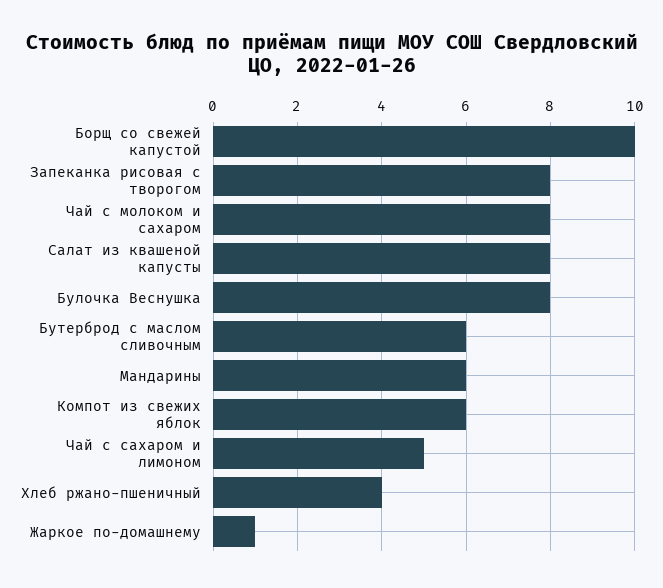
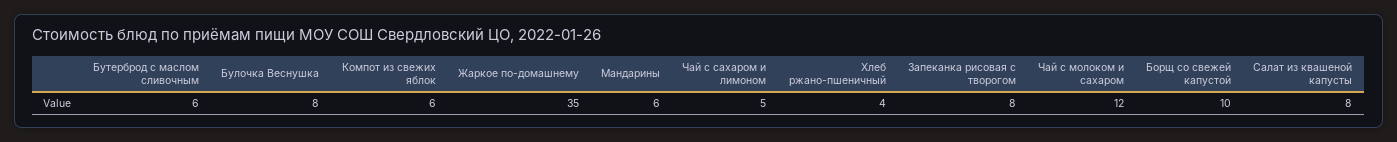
  {
    "Борщ со свежей капустой": 10,
    "Запеканка рисовая с творогом": 8,
-   "Чай с молоком и сахаром": 8,
+   "Чай с молоком и сахаром": 12,
    "Салат из квашеной капусты": 8,
    "Булочка Веснушка": 8,
    "Бутерброд с маслом сливочным": 6,
    "Мандарины": 6,
    "Компот из свежих яблок": 6,
    "Чай с сахаром и лимоном": 5,
    "Хлеб ржано-пшеничный": 4,
-   "Жаркое по-домашнему": 1
+   "Жаркое по-домашнему": 35
  }

